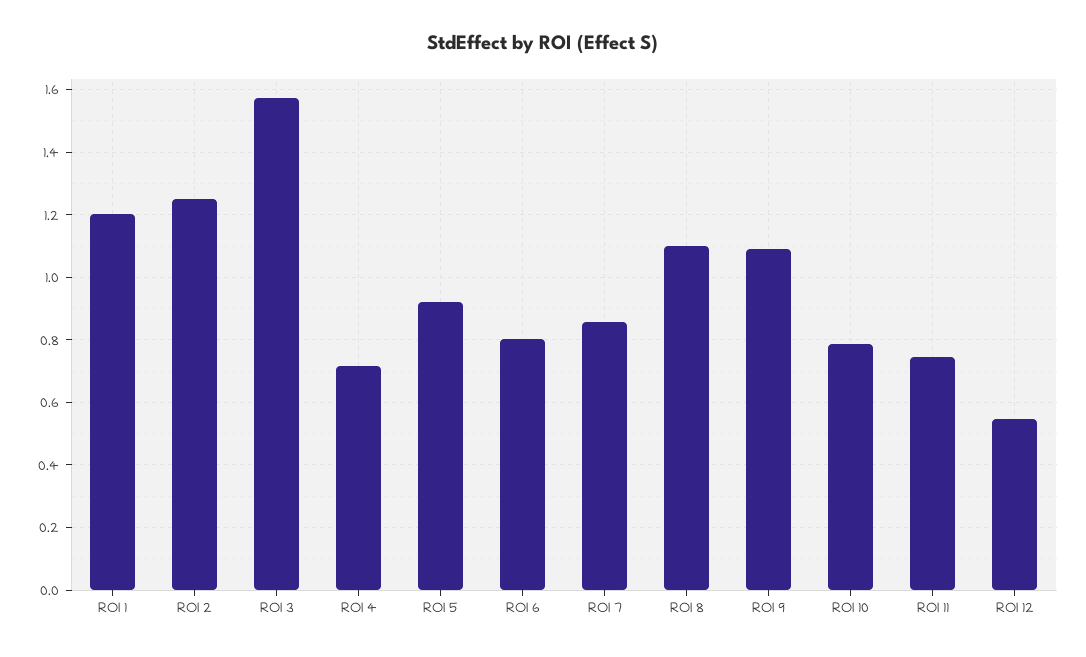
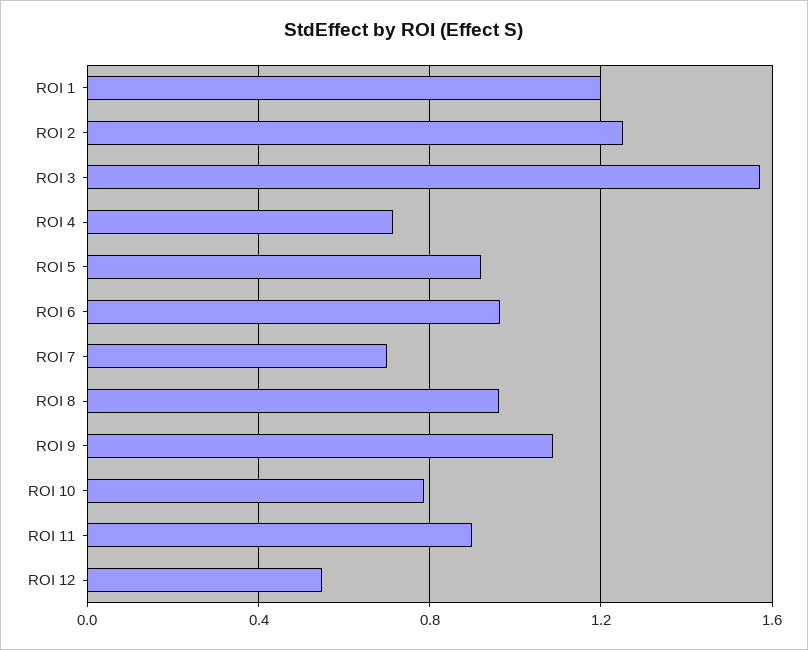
  {
    "ROI 1": 1.2,
    "ROI 2": 1.26,
    "ROI 3": 1.58,
    "ROI 4": 0.72,
    "ROI 5": 0.92,
-   "ROI 6": 0.8,
+   "ROI 6": 0.95,
-   "ROI 7": 0.86,
+   "ROI 7": 0.7,
-   "ROI 8": 1.1,
+   "ROI 8": 0.95,
    "ROI 9": 1.08,
    "ROI 10": 0.78,
-   "ROI 11": 0.74,
+   "ROI 11": 0.9,
    "ROI 12": 0.54
  }

